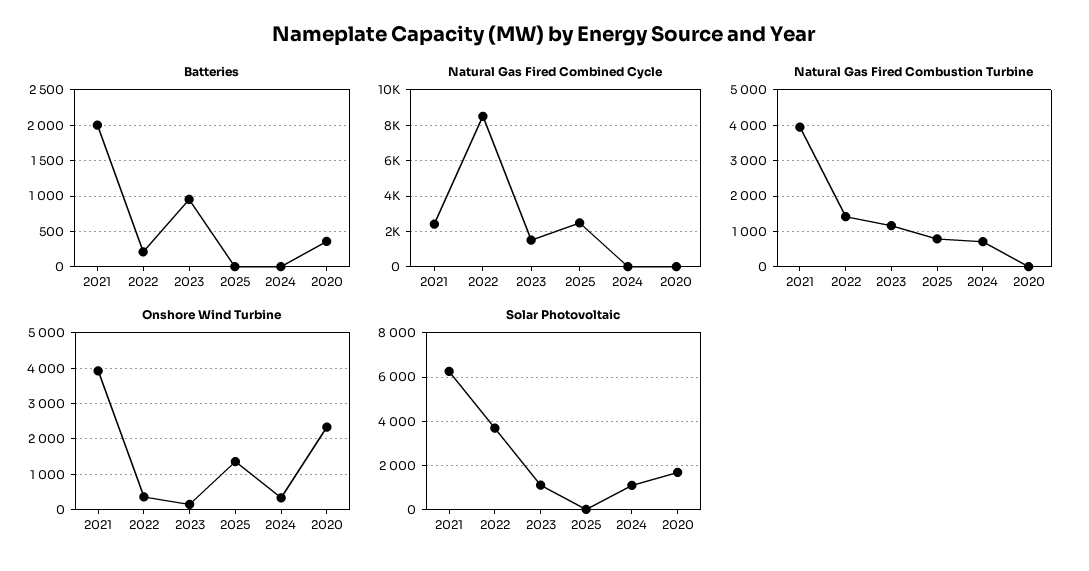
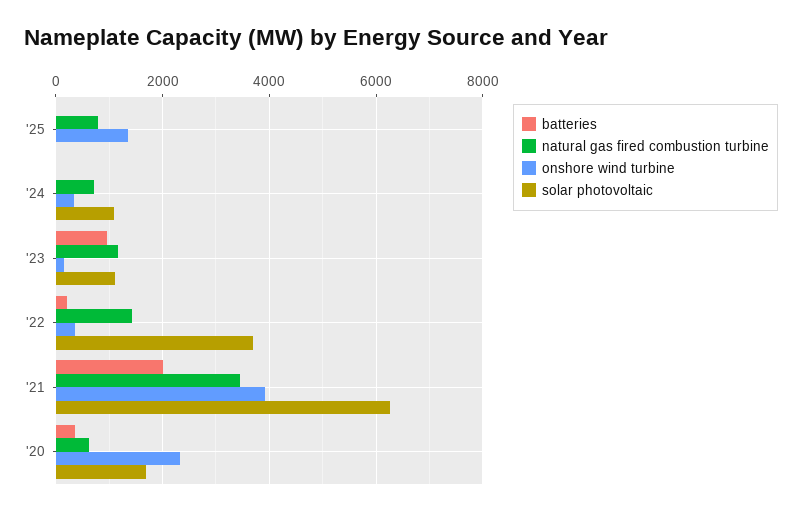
  {
    "Batteries": {
      "2021": 2000,
      "2022": 200,
      "2023": 1000,
      "2025": 0,
      "2024": 0,
      "2020": 400
    },
-   "Natural Gas Fired Combined Cycle": {
-     "2021": 2500,
-     "2022": 8500,
-     "2023": 1500,
-     "2025": 2500,
-     "2024": 0,
-     "2020": 0
-   },
    "Natural Gas Fired Combustion Turbine": {
-     "2021": 4000,
+     "2021": 3400,
      "2022": 1400,
      "2023": 1200,
      "2025": 800,
      "2024": 800,
-     "2020": 0
+     "2020": 600
    },
    "Onshore Wind Turbine": {
      "2021": 4000,
      "2022": 400,
      "2023": 200,
      "2025": 1400,
      "2024": 400,
      "2020": 2400
    },
    "Solar Photovoltaic": {
      "2021": 6200,
      "2022": 3600,
      "2023": 1200,
      "2025": 0,
      "2024": 1200,
      "2020": 1600
    }
  }

